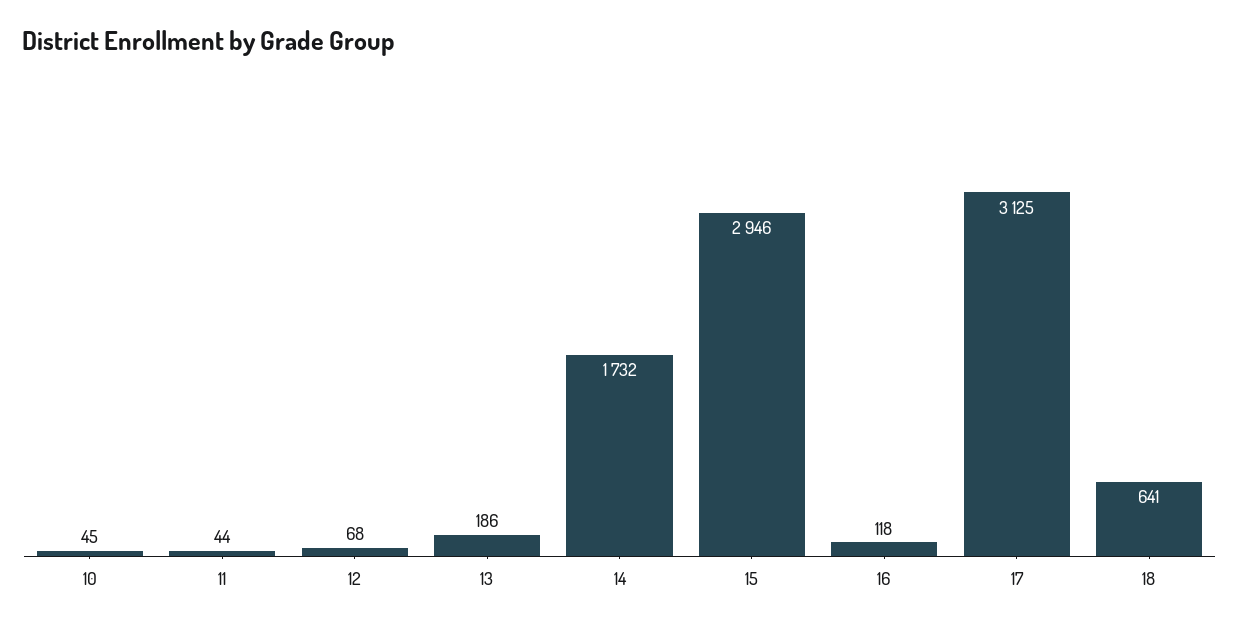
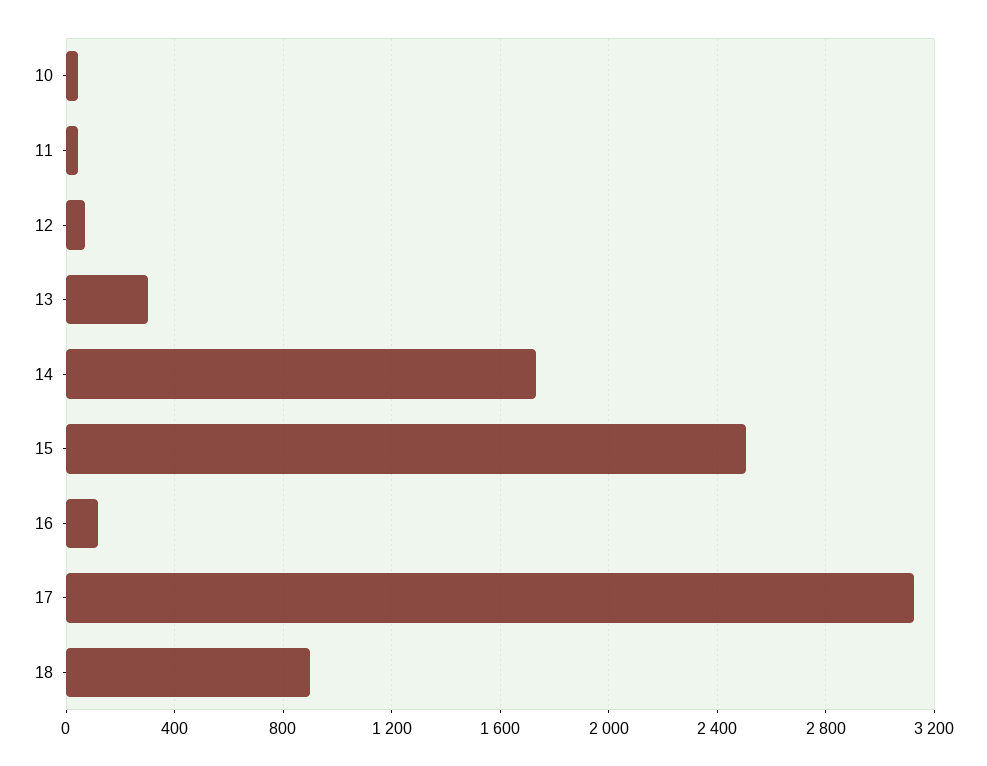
  {
    "10": 45,
    "11": 44,
    "12": 68,
-   "13": 186,
+   "13": 300,
    "14": 1732,
-   "15": 2946,
+   "15": 2500,
    "16": 118,
    "17": 3125,
-   "18": 641
+   "18": 900
  }

